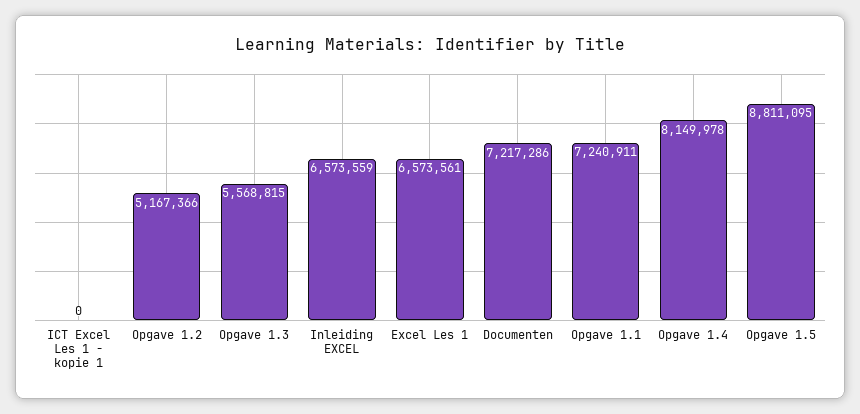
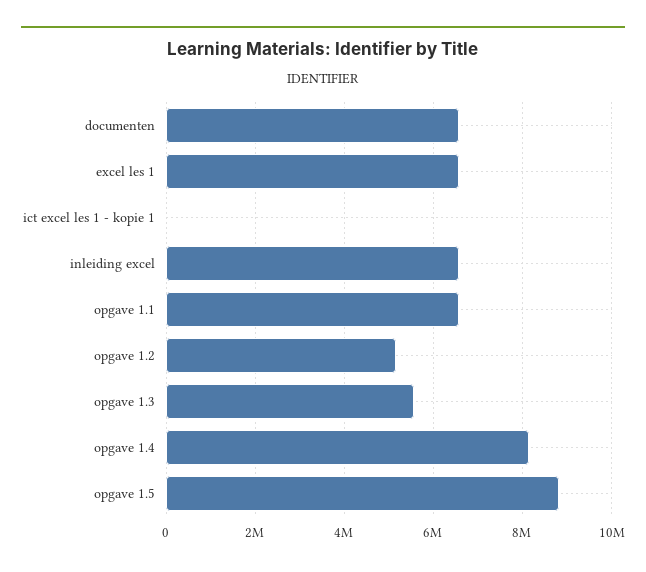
  {
    "ICT Excel Les 1 - kopie 1": 0,
    "Opgave 1.2": 5167366,
    "Opgave 1.3": 5568815,
    "Inleiding EXCEL": 6573559,
    "Excel Les 1": 6573561,
-   "Documenten": 7217286,
+   "Documenten": 6600000,
-   "Opgave 1.1": 7240911,
+   "Opgave 1.1": 6600000,
    "Opgave 1.4": 8149978,
    "Opgave 1.5": 8811095
  }

